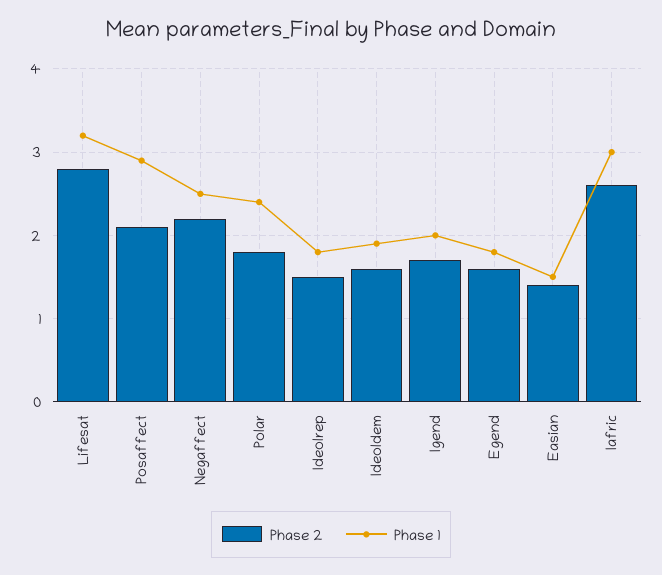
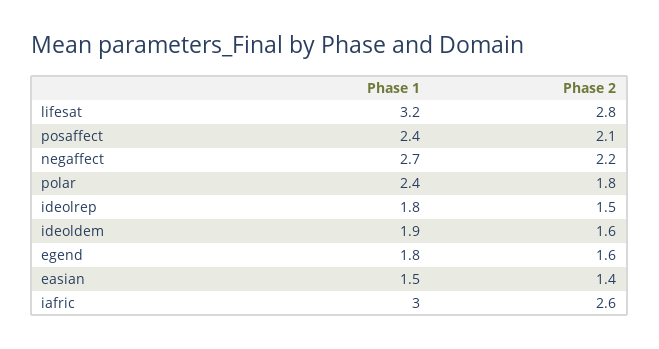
  {
    "Phase 2": {
      "Lifesat": 2.8,
      "Posaffect": 2.1,
      "Negaffect": 2.2,
      "Polar": 1.8,
      "Ideolrep": 1.5,
      "Ideoldem": 1.6,
-     "Igend": 1.7,
      "Egend": 1.6,
      "Easian": 1.4,
      "Iafric": 2.6
    },
    "Phase 1": {
      "Lifesat": 3.2,
-     "Posaffect": 2.9,
+     "Posaffect": 2.4,
-     "Negaffect": 2.5,
+     "Negaffect": 2.7,
      "Polar": 2.4,
      "Ideolrep": 1.8,
      "Ideoldem": 1.9,
-     "Igend": 2,
      "Egend": 1.8,
      "Easian": 1.5,
      "Iafric": 3
    }
  }

